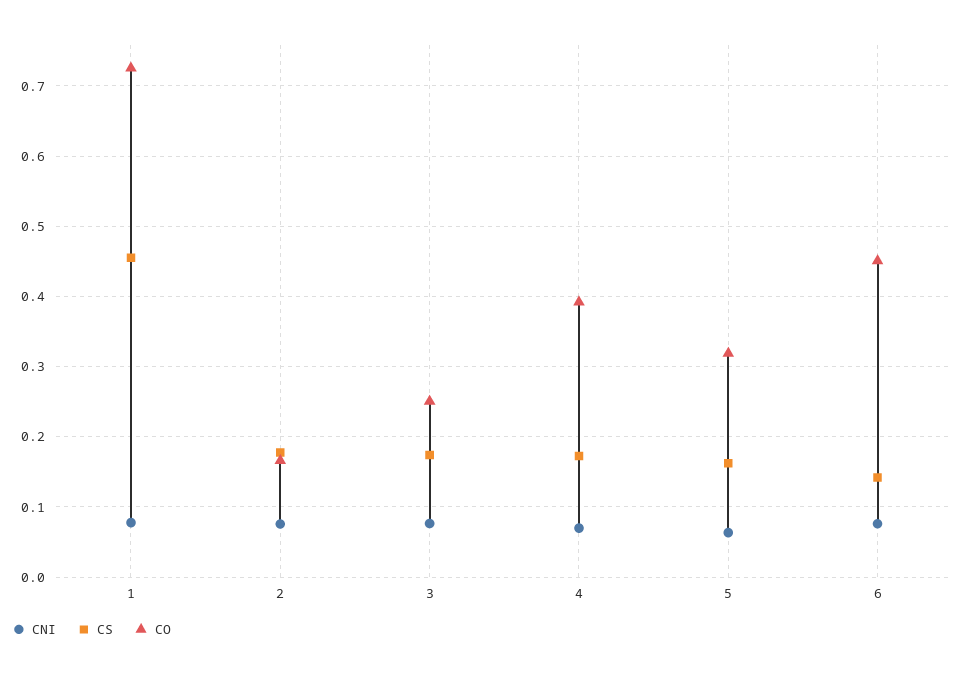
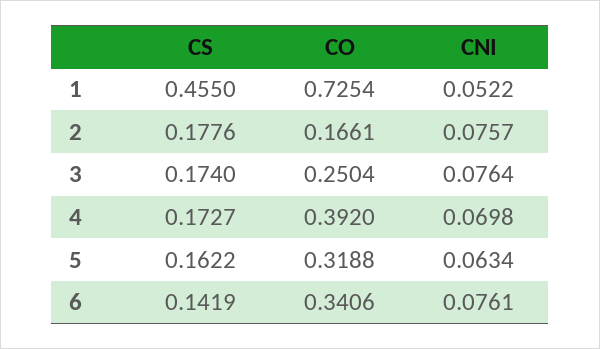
  {
    "CNI": {
-     "1": 0.08,
+     "1": 0.0522,
      "2": 0.0757,
      "3": 0.0764,
      "4": 0.0698,
      "5": 0.0634,
      "6": 0.0761
    },
    "CS": {
      "1": 0.455,
      "2": 0.1776,
      "3": 0.174,
      "4": 0.1727,
      "5": 0.1622,
      "6": 0.1419
    },
    "CO": {
      "1": 0.7254,
      "2": 0.1661,
      "3": 0.2504,
      "4": 0.392,
      "5": 0.3188,
-     "6": 0.45
+     "6": 0.3406
    }
  }

